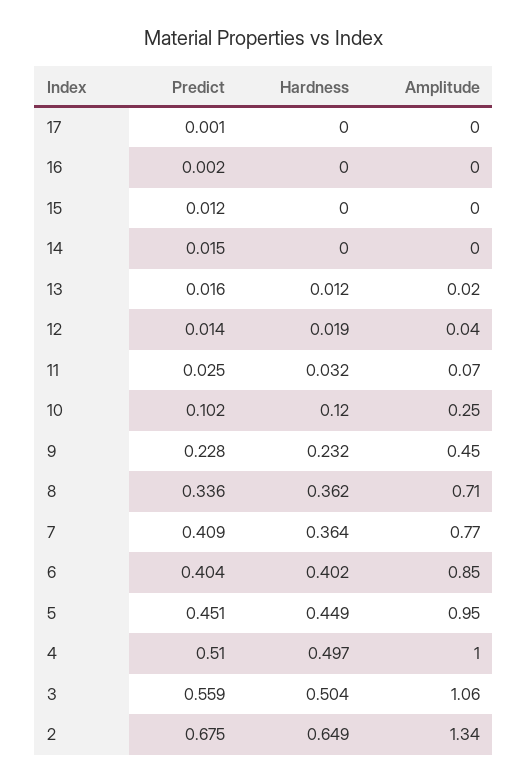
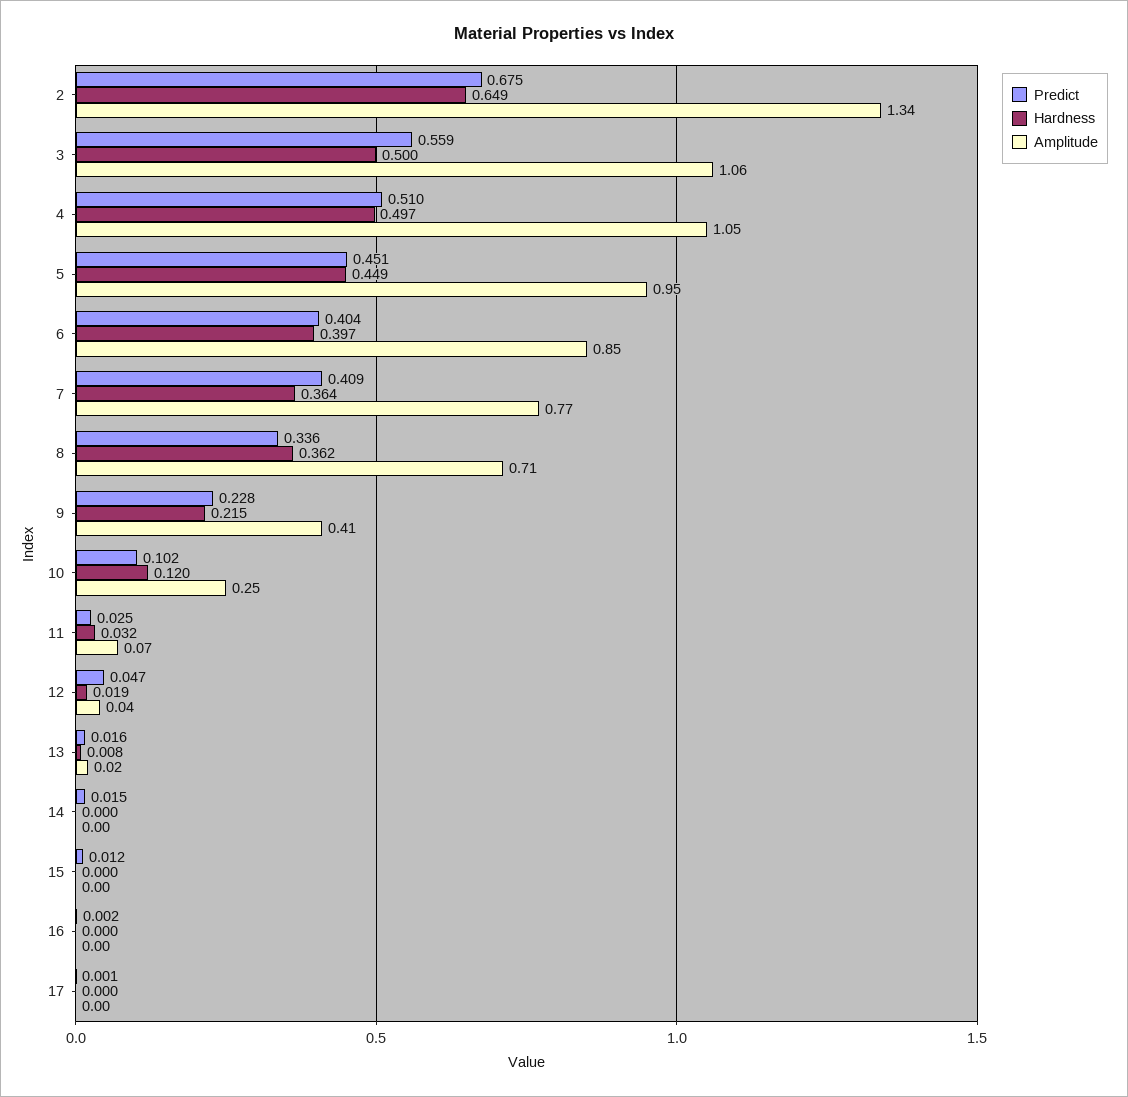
  {
    "Predict": {
      "17": 0.001,
      "16": 0.002,
      "15": 0.012,
      "14": 0.015,
      "13": 0.016,
-     "12": 0.014,
+     "12": 0.047,
      "11": 0.025,
      "10": 0.102,
      "9": 0.228,
      "8": 0.336,
      "7": 0.409,
      "6": 0.404,
      "5": 0.451,
      "4": 0.51,
      "3": 0.559,
      "2": 0.675
    },
    "Hardness": {
      "17": 0,
      "16": 0,
      "15": 0,
      "14": 0,
-     "13": 0.012,
+     "13": 0.008,
      "12": 0.019,
      "11": 0.032,
      "10": 0.12,
-     "9": 0.232,
+     "9": 0.215,
      "8": 0.362,
      "7": 0.364,
-     "6": 0.402,
+     "6": 0.397,
      "5": 0.449,
      "4": 0.497,
-     "3": 0.504,
+     "3": 0.5,
      "2": 0.649
    },
    "Amplitude": {
      "17": 0,
      "16": 0,
      "15": 0,
      "14": 0,
      "13": 0.02,
      "12": 0.04,
      "11": 0.07,
      "10": 0.25,
-     "9": 0.45,
+     "9": 0.41,
      "8": 0.71,
      "7": 0.77,
      "6": 0.85,
      "5": 0.95,
-     "4": 1,
+     "4": 1.05,
      "3": 1.06,
      "2": 1.34
    }
  }

